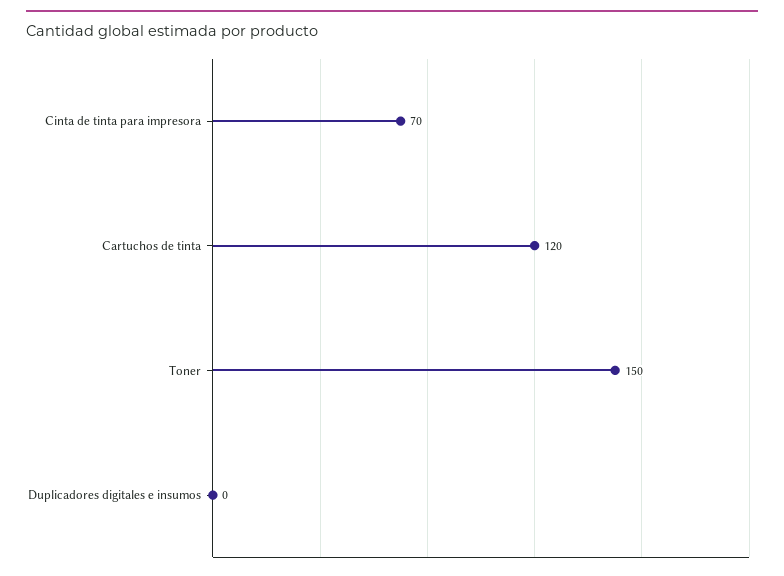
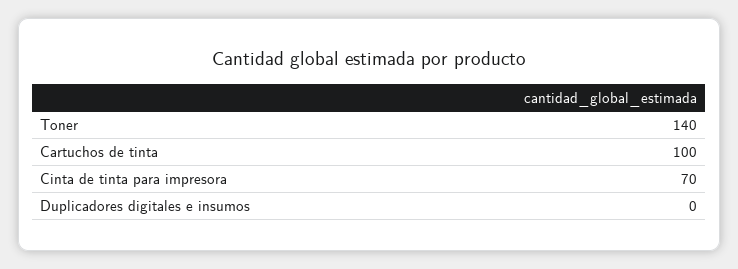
  {
    "Cinta de tinta para impresora": 70,
-   "Cartuchos de tinta": 120,
+   "Cartuchos de tinta": 100,
-   "Toner": 150,
+   "Toner": 140,
    "Duplicadores digitales e insumos": 0
  }

